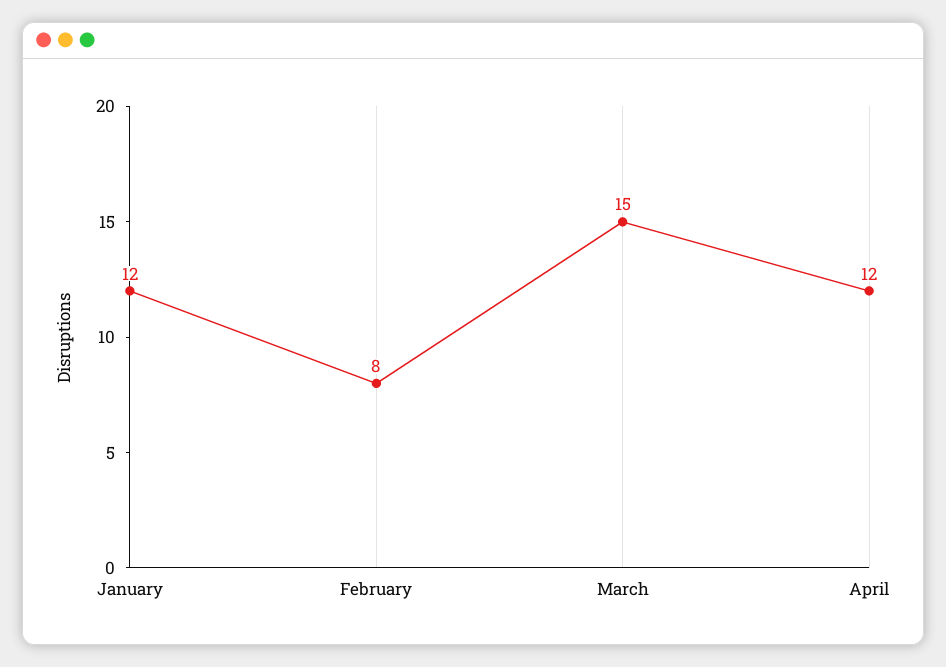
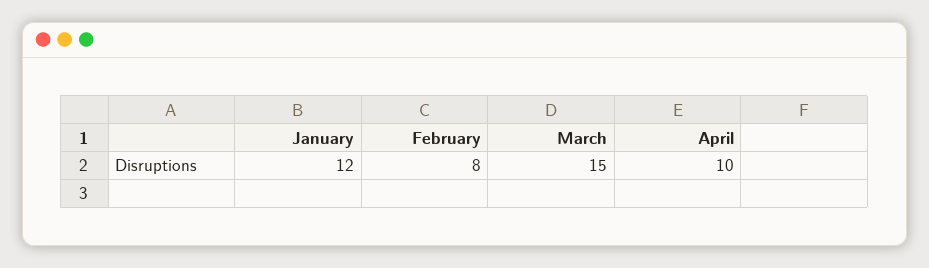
  {
    "January": 12,
    "February": 8,
    "March": 15,
-   "April": 12
+   "April": 10
  }

